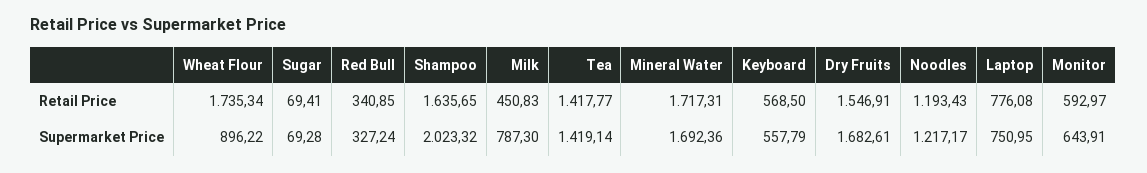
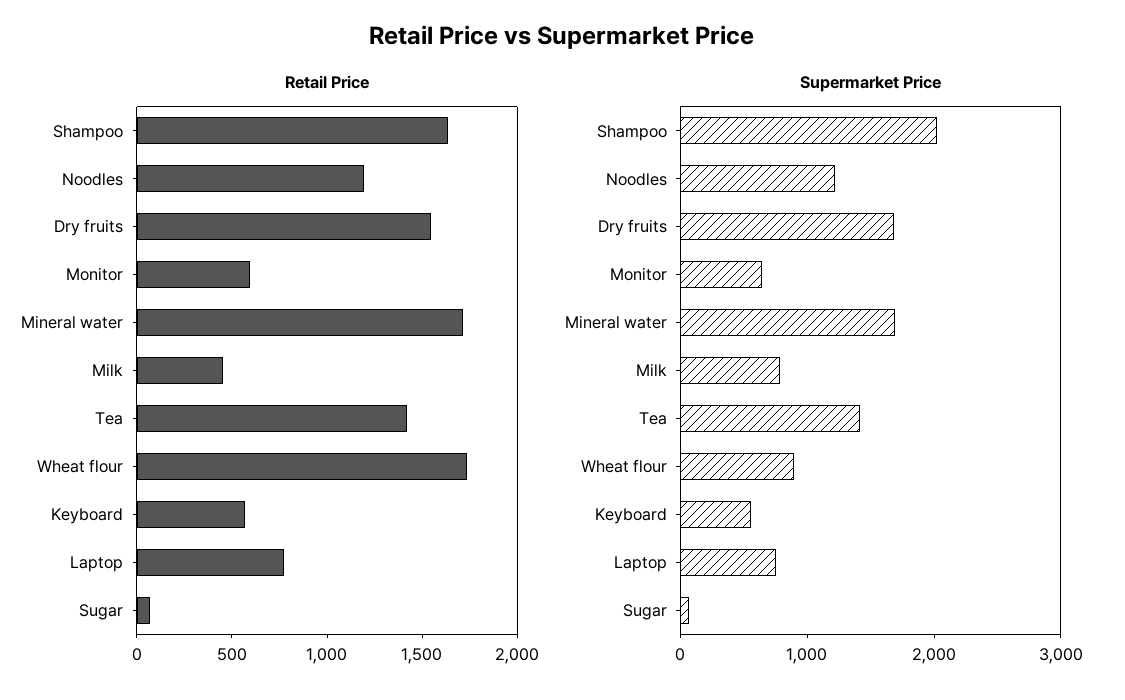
  {
    "Retail Price": {
      "Wheat Flour": 1735.34,
      "Sugar": 69.41,
-     "Red Bull": 340.85,
      "Shampoo": 1635.65,
      "Milk": 450.83,
      "Tea": 1417.77,
      "Mineral Water": 1717.31,
      "Keyboard": 568.5,
      "Dry Fruits": 1546.91,
      "Noodles": 1193.43,
      "Laptop": 776.08,
      "Monitor": 592.97
    },
    "Supermarket Price": {
      "Wheat Flour": 896.22,
      "Sugar": 69.28,
-     "Red Bull": 327.24,
      "Shampoo": 2023.32,
      "Milk": 787.3,
      "Tea": 1419.14,
      "Mineral Water": 1692.36,
      "Keyboard": 557.79,
      "Dry Fruits": 1682.61,
      "Noodles": 1217.17,
      "Laptop": 750.95,
      "Monitor": 643.91
    }
  }

